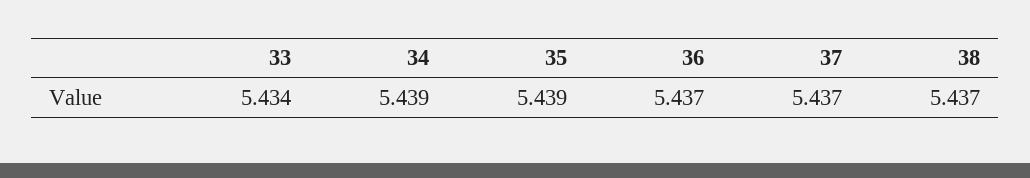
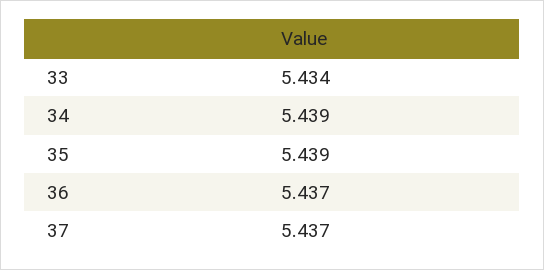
  {
    "33": 5.434,
    "34": 5.439,
    "35": 5.439,
    "36": 5.437,
-   "37": 5.437,
+   "37": 5.437
-   "38": 5.437
  }

